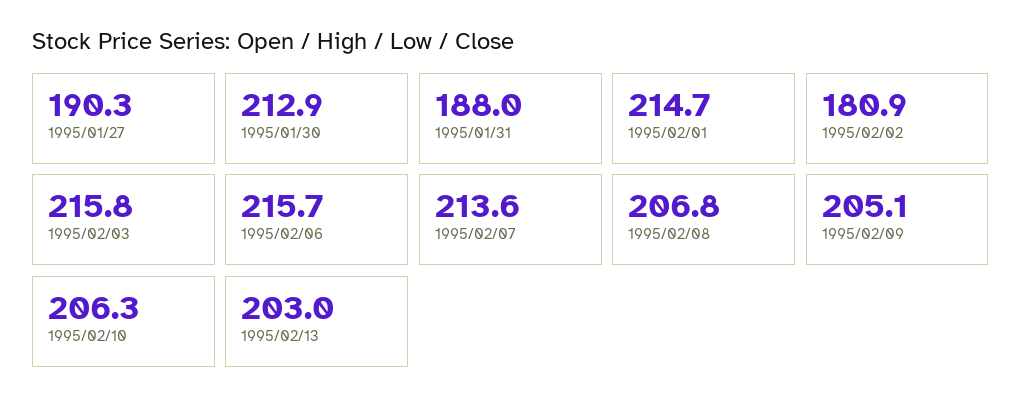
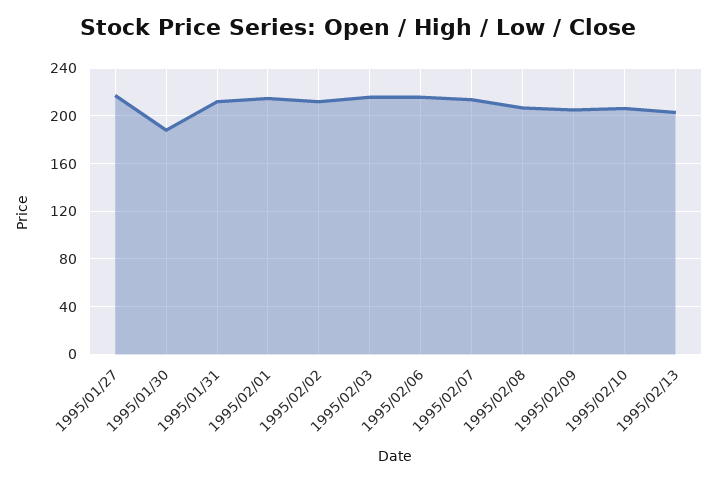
  {
-   "1995/01/27": 190.3,
+   "1995/01/27": 220,
-   "1995/01/30": 212.9,
+   "1995/01/30": 190,
-   "1995/01/31": 188,
+   "1995/01/31": 210,
    "1995/02/01": 214.7,
-   "1995/02/02": 180.9,
+   "1995/02/02": 210,
    "1995/02/03": 215.8,
    "1995/02/06": 215.7,
    "1995/02/07": 213.6,
    "1995/02/08": 206.8,
    "1995/02/09": 205.1,
    "1995/02/10": 206.3,
    "1995/02/13": 203
  }

